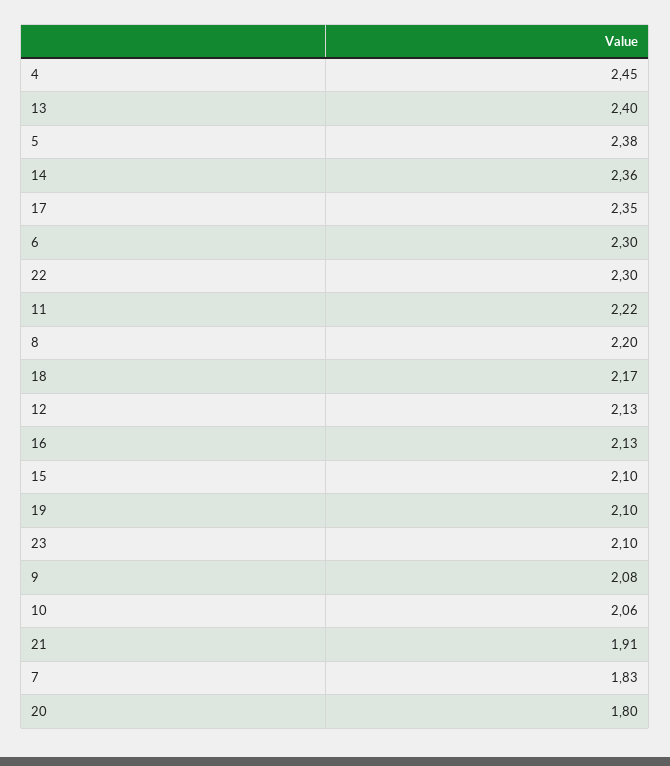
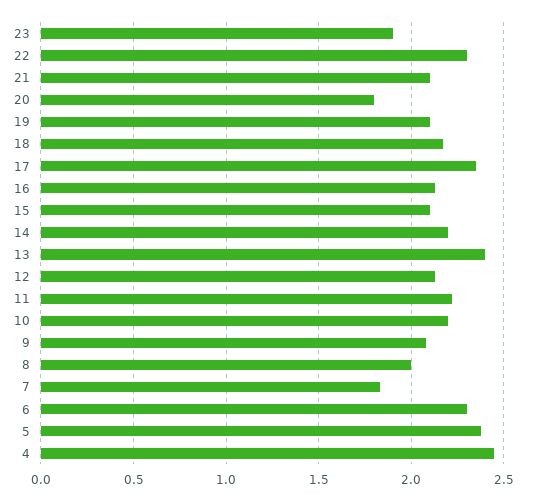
  {
    "4": 2.45,
    "13": 2.4,
    "5": 2.38,
-   "14": 2.36,
+   "14": 2.2,
    "17": 2.35,
    "6": 2.3,
    "22": 2.3,
    "11": 2.22,
-   "8": 2.2,
+   "8": 2,
    "18": 2.17,
    "12": 2.13,
    "16": 2.13,
    "15": 2.1,
    "19": 2.1,
-   "23": 2.1,
+   "23": 1.9,
    "9": 2.08,
-   "10": 2.06,
+   "10": 2.2,
-   "21": 1.91,
+   "21": 2.1,
    "7": 1.83,
    "20": 1.8
  }

